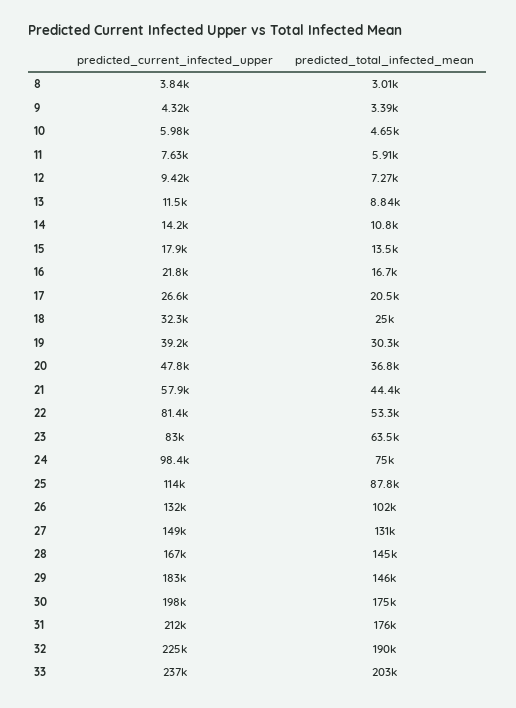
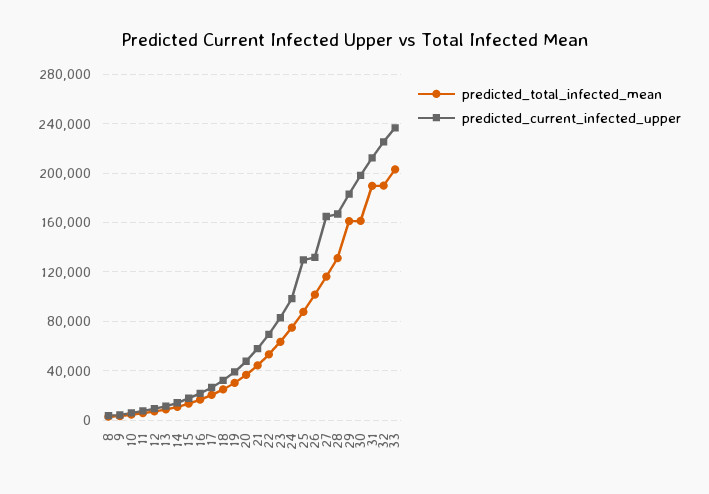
  {
    "predicted_current_infected_upper": {
      "8": 3840,
      "9": 4320,
      "10": 5980,
      "11": 7630,
      "12": 9420,
      "13": 11500,
      "14": 14200,
      "15": 17900,
      "16": 21800,
      "17": 26600,
      "18": 32300,
      "19": 39200,
      "20": 47800,
      "21": 57900,
-     "22": 81400,
+     "22": 70000,
      "23": 83000,
      "24": 98400,
-     "25": 114000,
+     "25": 130000,
      "26": 132000,
-     "27": 149000,
+     "27": 165000,
      "28": 167000,
      "29": 183000,
      "30": 198000,
      "31": 212000,
      "32": 225000,
      "33": 237000
    },
    "predicted_total_infected_mean": {
      "8": 3010,
      "9": 3390,
      "10": 4650,
      "11": 5910,
      "12": 7270,
      "13": 8840,
      "14": 10800,
      "15": 13500,
      "16": 16700,
      "17": 20500,
      "18": 25000,
      "19": 30300,
      "20": 36800,
      "21": 44400,
      "22": 53300,
      "23": 63500,
      "24": 75000,
      "25": 87800,
      "26": 102000,
-     "27": 131000,
+     "27": 115000,
-     "28": 145000,
+     "28": 130000,
-     "29": 146000,
+     "29": 160000,
-     "30": 175000,
+     "30": 160000,
-     "31": 176000,
+     "31": 190000,
      "32": 190000,
      "33": 203000
    }
  }

